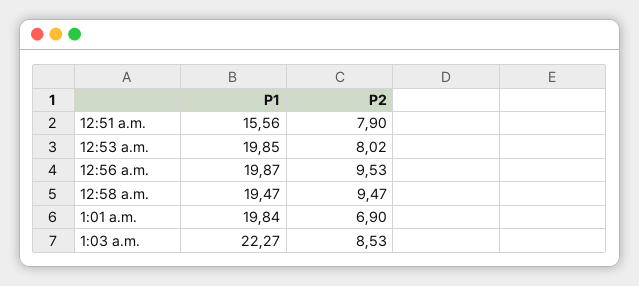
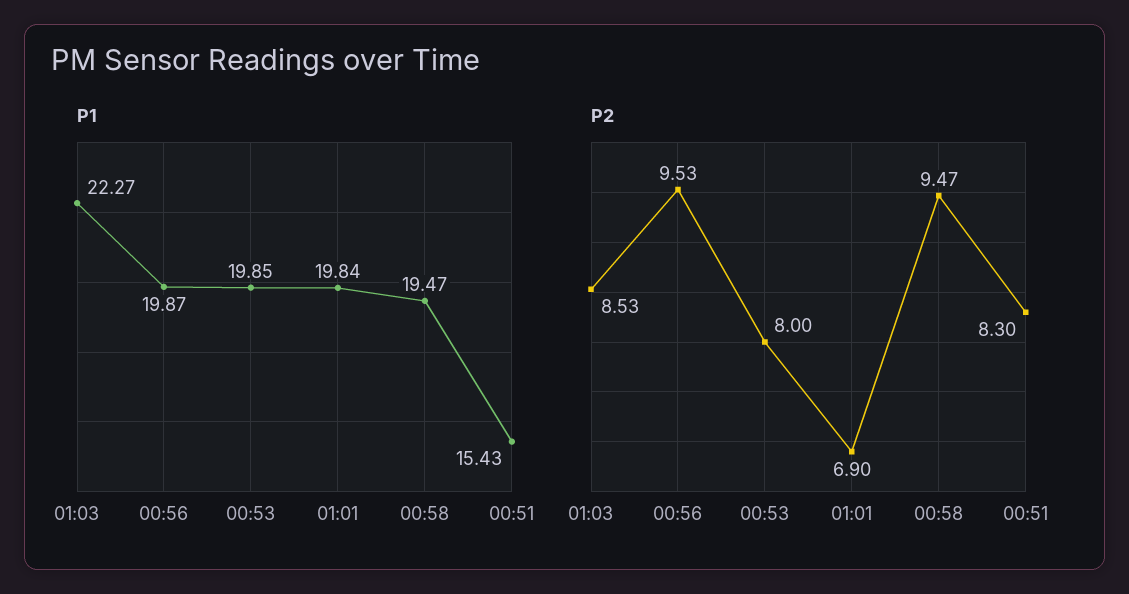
  {
    "P1": {
-     "12:51 a.m.": 15.56,
+     "12:51 a.m.": 15.43,
      "12:53 a.m.": 19.85,
      "12:56 a.m.": 19.87,
      "12:58 a.m.": 19.47,
      "1:01 a.m.": 19.84,
      "1:03 a.m.": 22.27
    },
    "P2": {
-     "12:51 a.m.": 7.9,
+     "12:51 a.m.": 8.3,
-     "12:53 a.m.": 8.02,
+     "12:53 a.m.": 8,
      "12:56 a.m.": 9.53,
      "12:58 a.m.": 9.47,
      "1:01 a.m.": 6.9,
      "1:03 a.m.": 8.53
    }
  }

